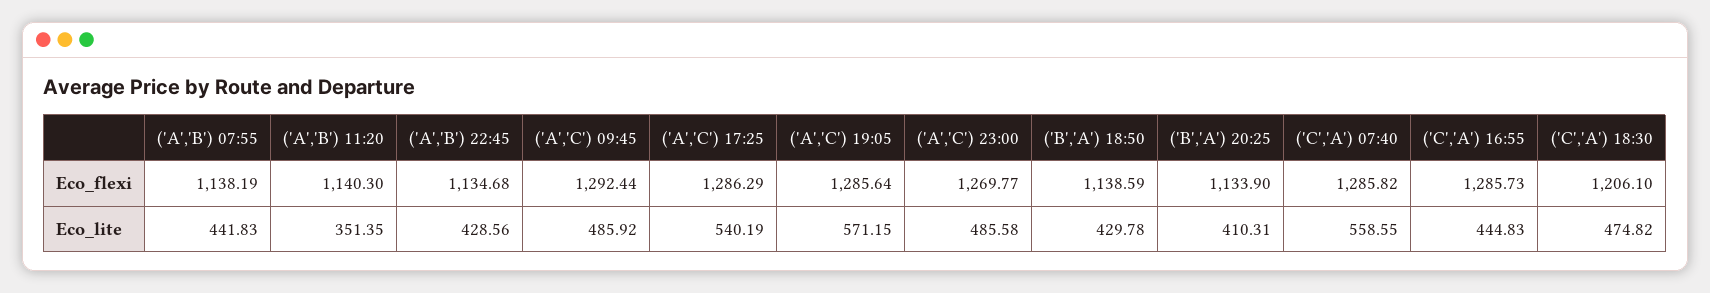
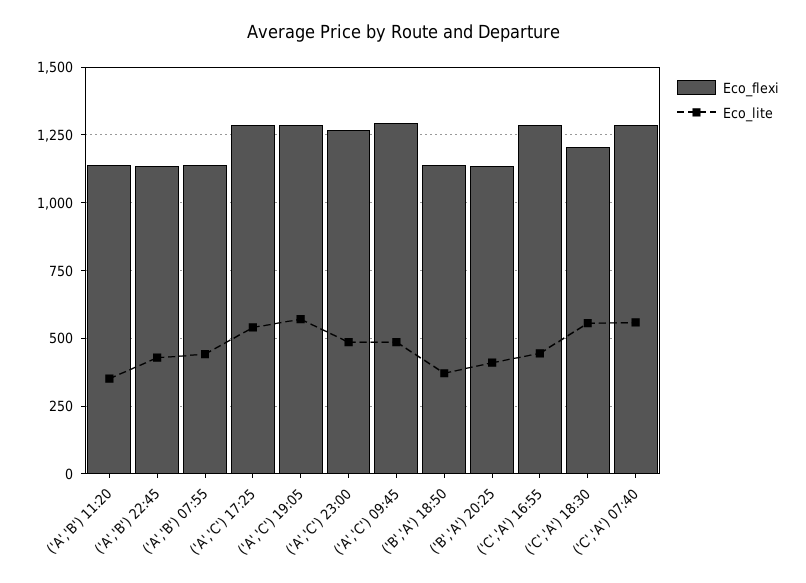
  {
    "Eco_flexi": {
      "('A','B') 07:55": 1138.19,
      "('A','B') 11:20": 1140.3,
      "('A','B') 22:45": 1134.68,
      "('A','C') 09:45": 1292.44,
      "('A','C') 17:25": 1286.29,
      "('A','C') 19:05": 1285.64,
      "('A','C') 23:00": 1269.77,
      "('B','A') 18:50": 1138.59,
      "('B','A') 20:25": 1133.9,
      "('C','A') 07:40": 1285.82,
      "('C','A') 16:55": 1285.73,
      "('C','A') 18:30": 1206.1
    },
    "Eco_lite": {
      "('A','B') 07:55": 441.83,
      "('A','B') 11:20": 351.35,
      "('A','B') 22:45": 428.56,
      "('A','C') 09:45": 485.92,
      "('A','C') 17:25": 540.19,
      "('A','C') 19:05": 571.15,
      "('A','C') 23:00": 485.58,
-     "('B','A') 18:50": 429.78,
+     "('B','A') 18:50": 375,
      "('B','A') 20:25": 410.31,
      "('C','A') 07:40": 558.55,
      "('C','A') 16:55": 444.83,
-     "('C','A') 18:30": 474.82
+     "('C','A') 18:30": 550
    }
  }

